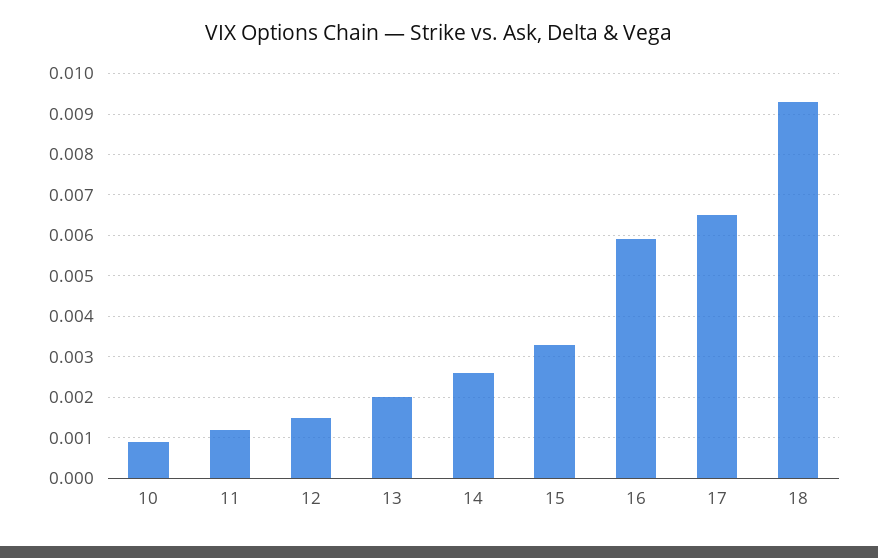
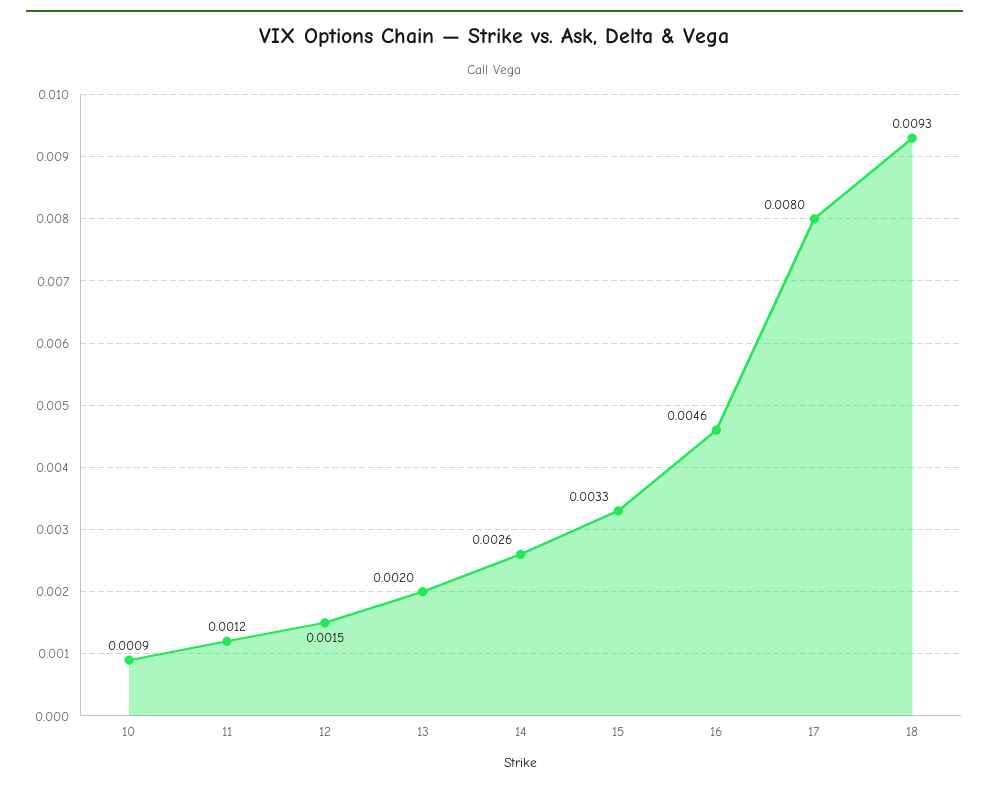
  {
    "10": 0.0009,
    "11": 0.0012,
    "12": 0.0015,
    "13": 0.002,
    "14": 0.0026,
    "15": 0.0033,
-   "16": 0.006,
+   "16": 0.0046,
-   "17": 0.0065,
+   "17": 0.008,
    "18": 0.0093
  }

